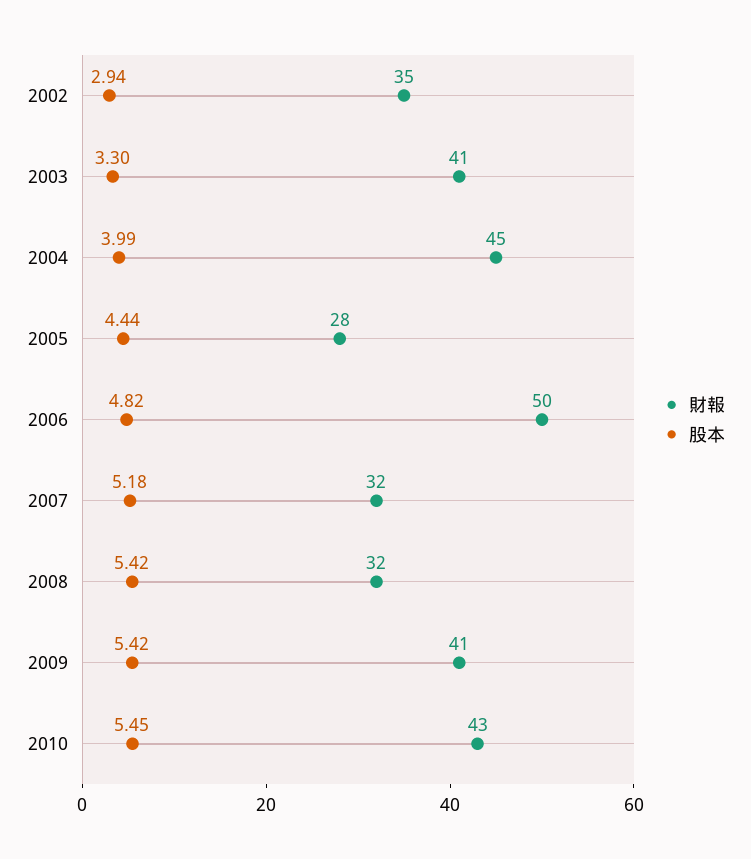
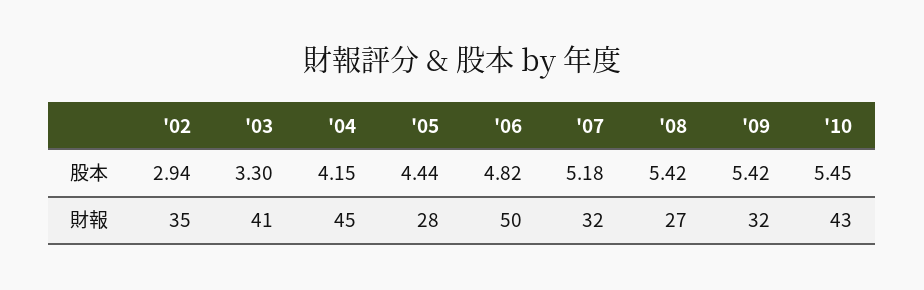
  {
    "財報": {
      "2002": 35,
      "2003": 41,
      "2004": 45,
      "2005": 28,
      "2006": 50,
      "2007": 32,
-     "2008": 32,
+     "2008": 27,
-     "2009": 41,
+     "2009": 32,
      "2010": 43
    },
    "股本": {
      "2002": 2.94,
      "2003": 3.3,
-     "2004": 3.99,
+     "2004": 4.15,
      "2005": 4.44,
      "2006": 4.82,
      "2007": 5.18,
      "2008": 5.42,
      "2009": 5.42,
      "2010": 5.45
    }
  }

